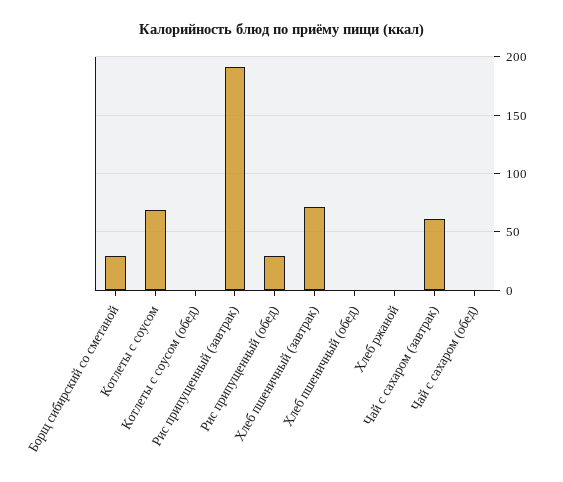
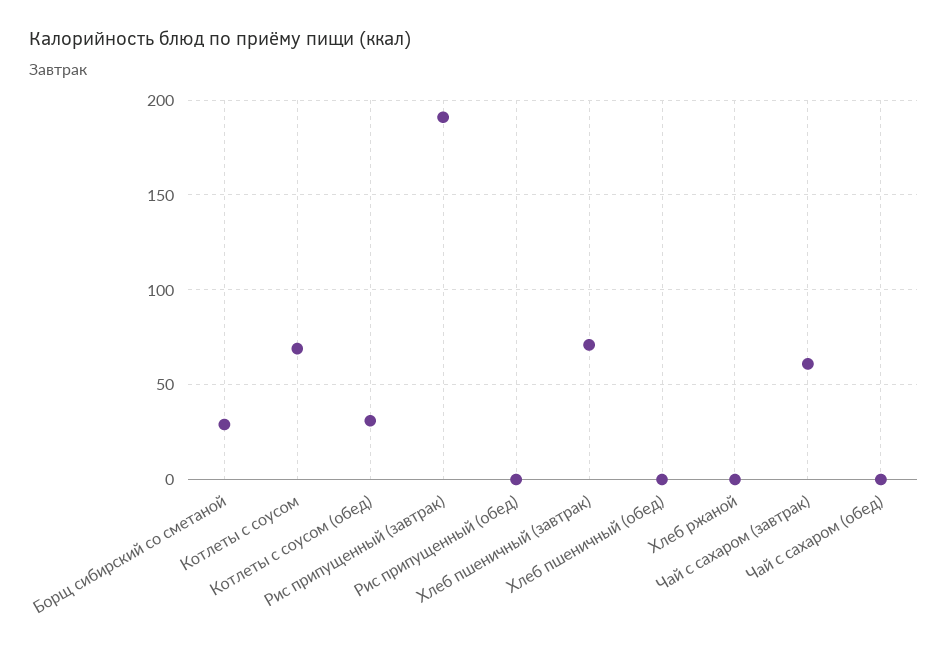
  {
    "Борщ сибирский со сметаной": 30,
    "Котлеты с соусом": 70,
-   "Котлеты с соусом (обед)": 0,
+   "Котлеты с соусом (обед)": 30,
    "Рис припущенный (завтрак)": 190,
-   "Рис припущенный (обед)": 30,
+   "Рис припущенный (обед)": 0,
    "Хлеб пшеничный (завтрак)": 70,
    "Хлеб пшеничный (обед)": 0,
    "Хлеб ржаной": 0,
    "Чай с сахаром (завтрак)": 60,
    "Чай с сахаром (обед)": 0
  }

